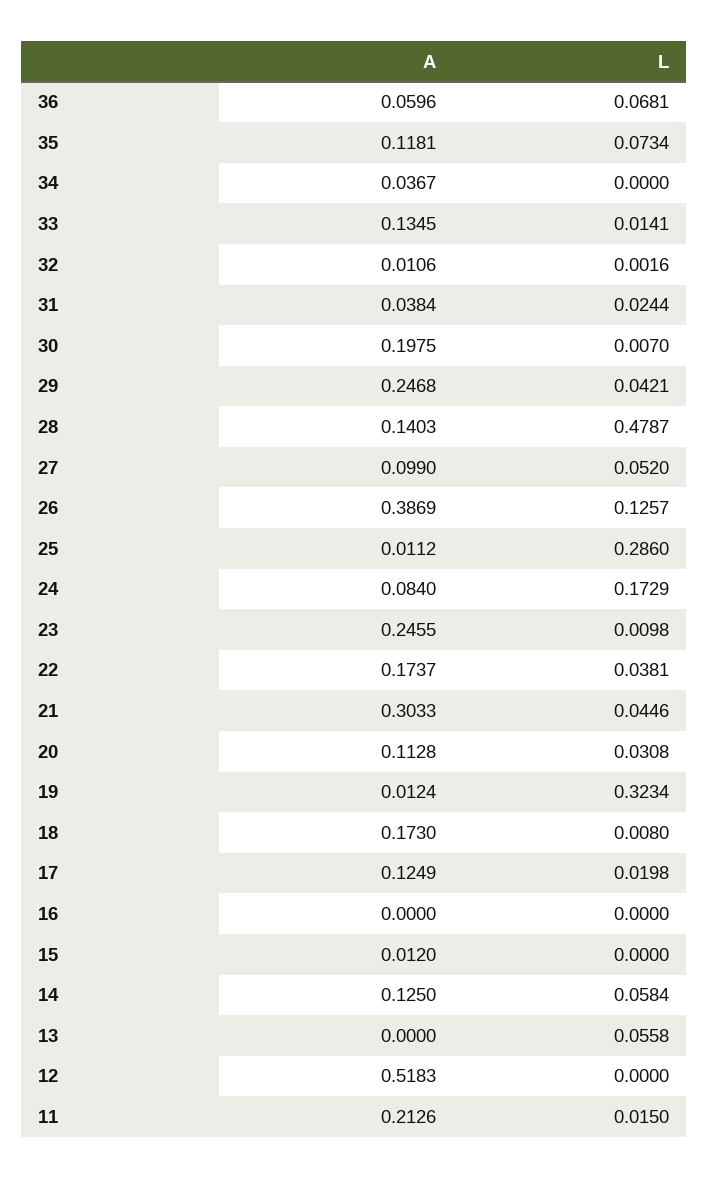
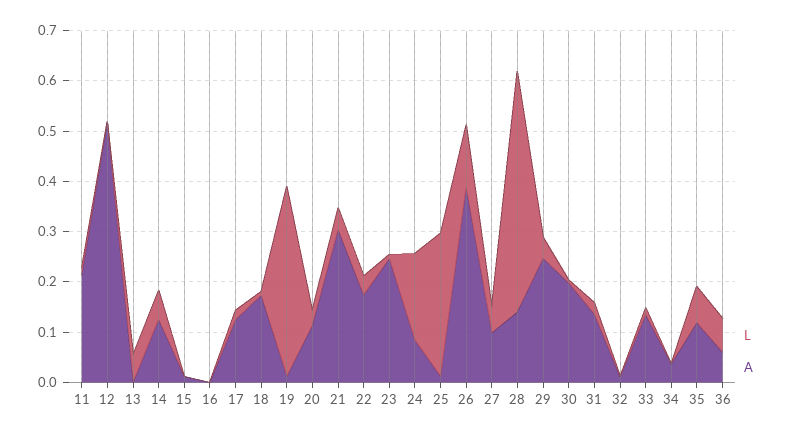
  {
    "A": {
      "36": 0.0596,
      "35": 0.1181,
      "34": 0.0367,
      "33": 0.1345,
      "32": 0.0106,
-     "31": 0.0384,
+     "31": 0.14,
      "30": 0.1975,
      "29": 0.2468,
      "28": 0.1403,
      "27": 0.099,
      "26": 0.3869,
      "25": 0.0112,
      "24": 0.084,
      "23": 0.2455,
      "22": 0.1737,
      "21": 0.3033,
      "20": 0.1128,
      "19": 0.0124,
      "18": 0.173,
      "17": 0.1249,
      "16": 0,
      "15": 0.012,
      "14": 0.125,
      "13": 0,
      "12": 0.5183,
      "11": 0.2126
    },
    "L": {
      "36": 0.0681,
      "35": 0.0734,
      "34": 0,
      "33": 0.0141,
      "32": 0.0016,
      "31": 0.0244,
      "30": 0.007,
      "29": 0.0421,
      "28": 0.4787,
      "27": 0.052,
      "26": 0.1257,
      "25": 0.286,
      "24": 0.1729,
      "23": 0.0098,
      "22": 0.0381,
      "21": 0.0446,
      "20": 0.0308,
-     "19": 0.3234,
+     "19": 0.38,
      "18": 0.008,
      "17": 0.0198,
      "16": 0,
      "15": 0,
      "14": 0.0584,
      "13": 0.0558,
      "12": 0,
      "11": 0.015
    }
  }

